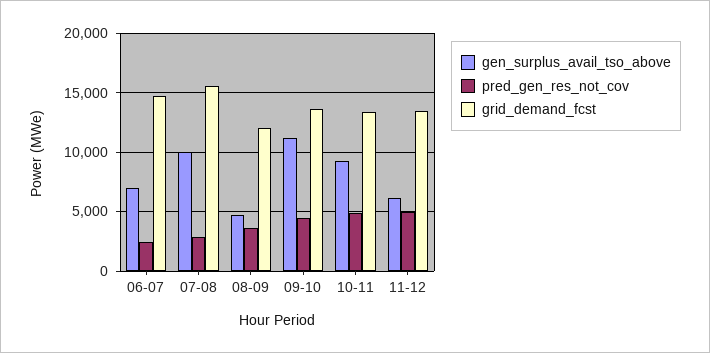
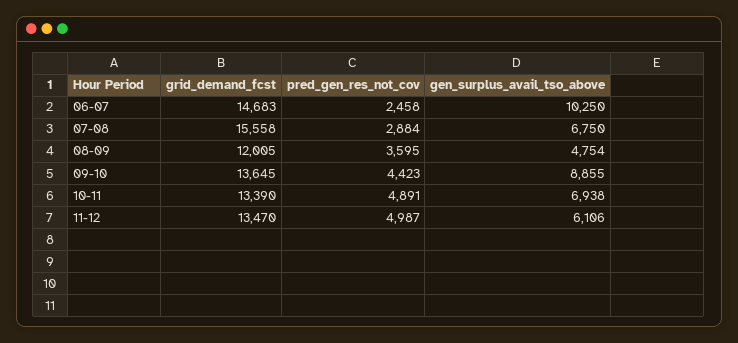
  {
    "gen_surplus_avail_tso_above": {
-     "06-07": 7000,
+     "06-07": 10250,
-     "07-08": 10000,
+     "07-08": 6750,
      "08-09": 4754,
-     "09-10": 11000,
+     "09-10": 8855,
-     "10-11": 9000,
+     "10-11": 6938,
      "11-12": 6106
    },
    "pred_gen_res_not_cov": {
      "06-07": 2458,
      "07-08": 2884,
      "08-09": 3595,
      "09-10": 4423,
      "10-11": 4891,
      "11-12": 4987
    },
    "grid_demand_fcst": {
      "06-07": 14683,
      "07-08": 15558,
      "08-09": 12005,
      "09-10": 13645,
      "10-11": 13390,
      "11-12": 13470
    }
  }

